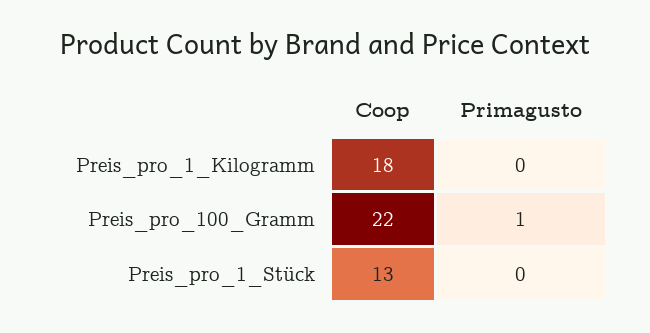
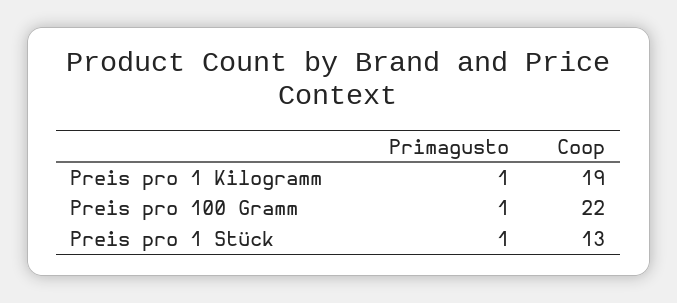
  {
    "Coop": {
-     "Preis_pro_1_Kilogramm": 18,
+     "Preis_pro_1_Kilogramm": 19,
      "Preis_pro_100_Gramm": 22,
      "Preis_pro_1_Stück": 13
    },
    "Primagusto": {
-     "Preis_pro_1_Kilogramm": 0,
+     "Preis_pro_1_Kilogramm": 1,
      "Preis_pro_100_Gramm": 1,
-     "Preis_pro_1_Stück": 0
+     "Preis_pro_1_Stück": 1
    }
  }

